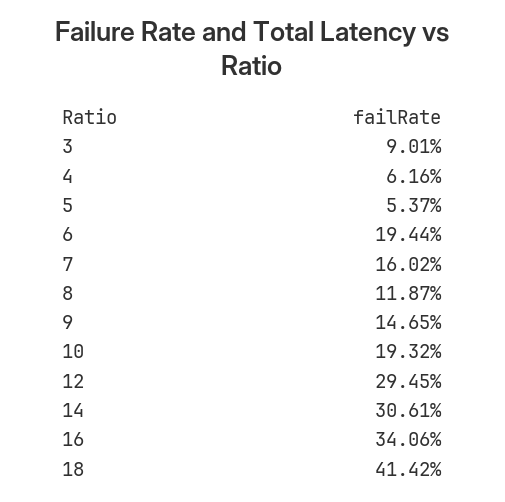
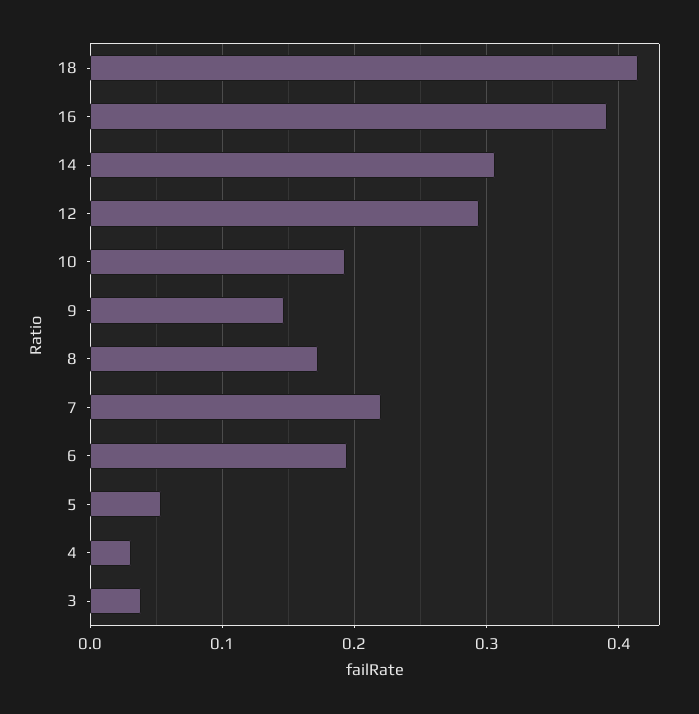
  {
-   "3": 0.0901,
+   "3": 0.04,
-   "4": 0.0616,
+   "4": 0.03,
    "5": 0.0537,
    "6": 0.1944,
-   "7": 0.1602,
+   "7": 0.22,
-   "8": 0.1187,
+   "8": 0.17,
    "9": 0.1465,
    "10": 0.1932,
    "12": 0.2945,
    "14": 0.3061,
-   "16": 0.3406,
+   "16": 0.39,
    "18": 0.4142
  }

